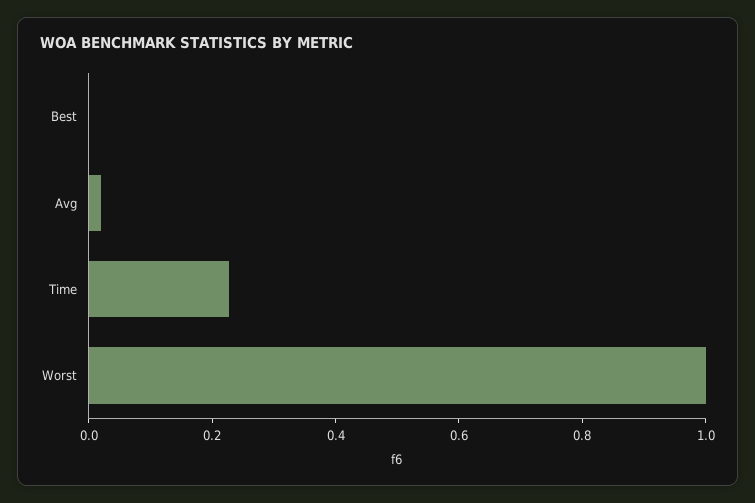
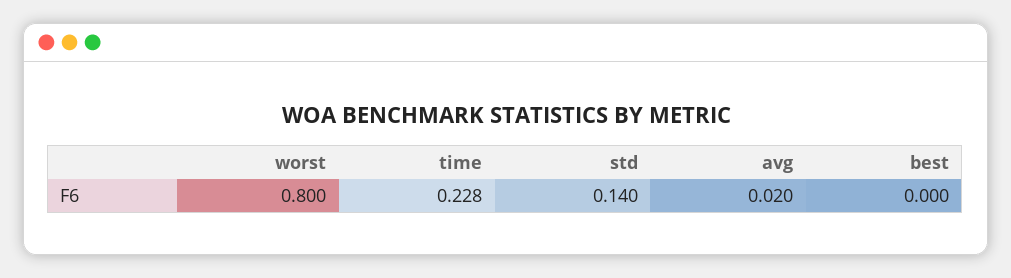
  {
    "Best": 0,
    "Avg": 0.02,
    "Time": 0.228,
-   "Worst": 1
+   "Worst": 0.8,
+   "std": 0.14
  }

